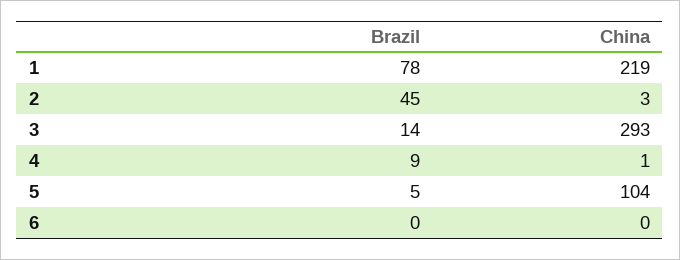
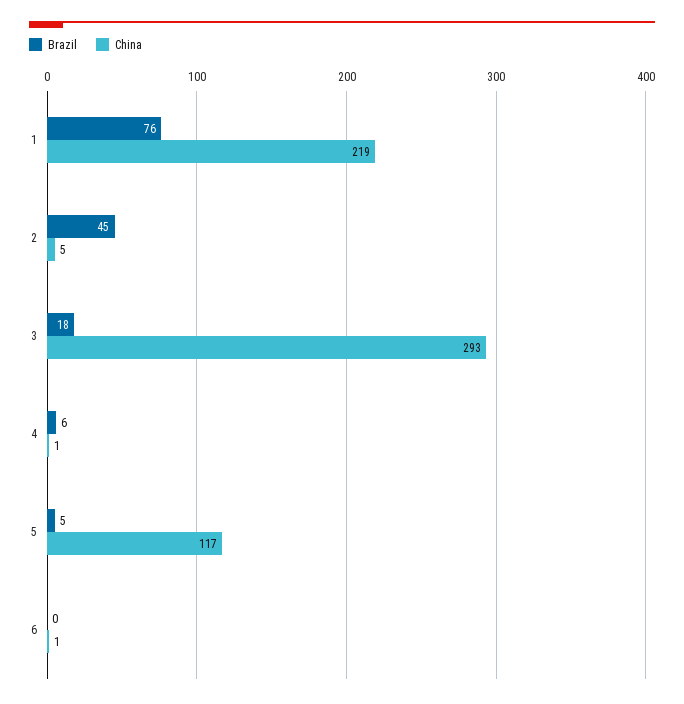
  {
    "Brazil": {
-     "1": 78,
+     "1": 76,
      "2": 45,
-     "3": 14,
+     "3": 18,
-     "4": 9,
+     "4": 6,
      "5": 5,
      "6": 0
    },
    "China": {
      "1": 219,
-     "2": 3,
+     "2": 5,
      "3": 293,
      "4": 1,
-     "5": 104,
+     "5": 117,
-     "6": 0
+     "6": 1
    }
  }

